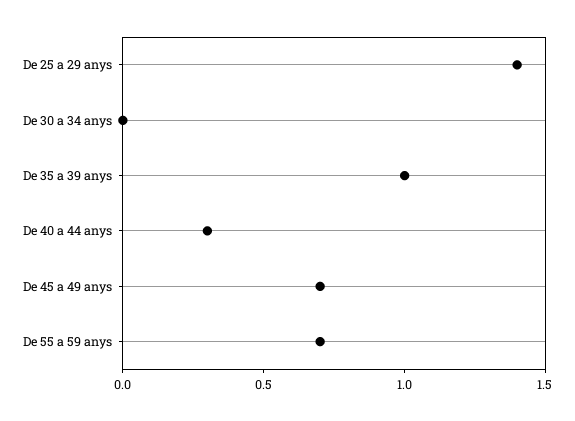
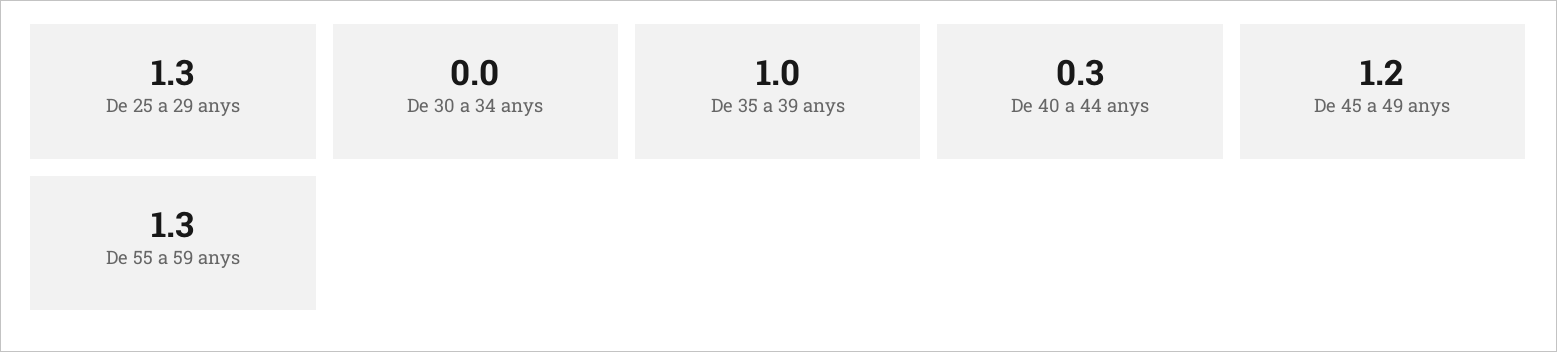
  {
-   "De 25 a 29 anys": 1.4,
+   "De 25 a 29 anys": 1.3,
    "De 30 a 34 anys": 0,
    "De 35 a 39 anys": 1,
    "De 40 a 44 anys": 0.3,
-   "De 45 a 49 anys": 0.7,
+   "De 45 a 49 anys": 1.2,
-   "De 55 a 59 anys": 0.7
+   "De 55 a 59 anys": 1.3
  }

